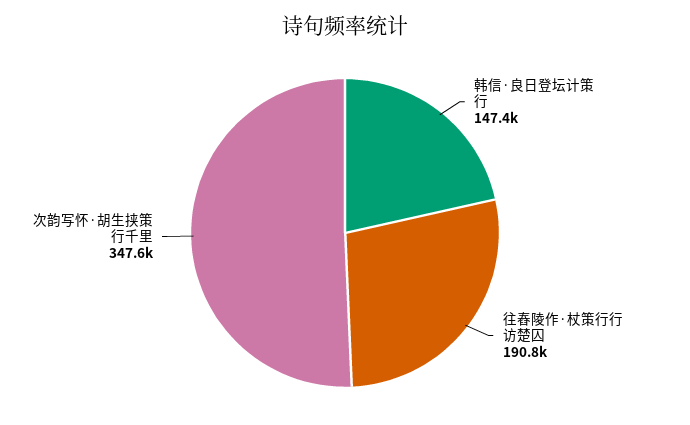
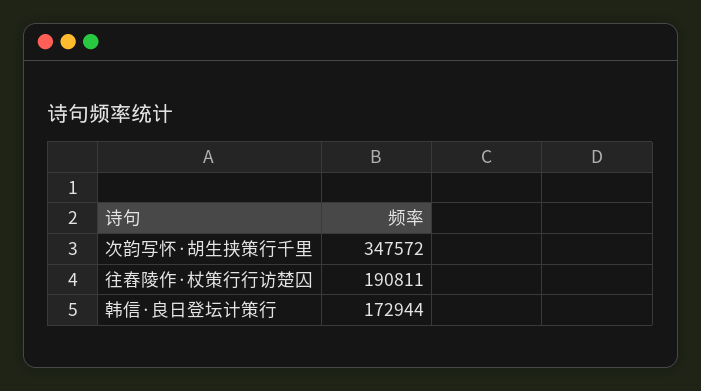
  {
-   "韩信·良日登坛计策行": 147400,
+   "韩信·良日登坛计策行": 172944,
    "往舂陵作·杖策行行访楚囚": 190811,
    "次韵写怀·胡生挟策行千里": 347572
  }

